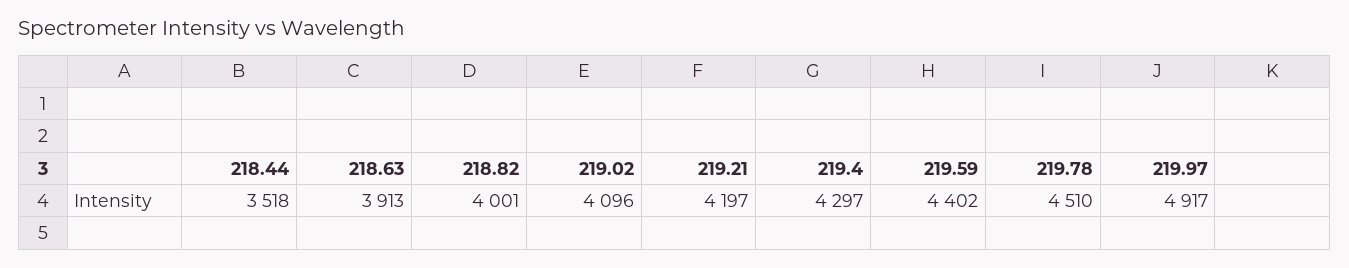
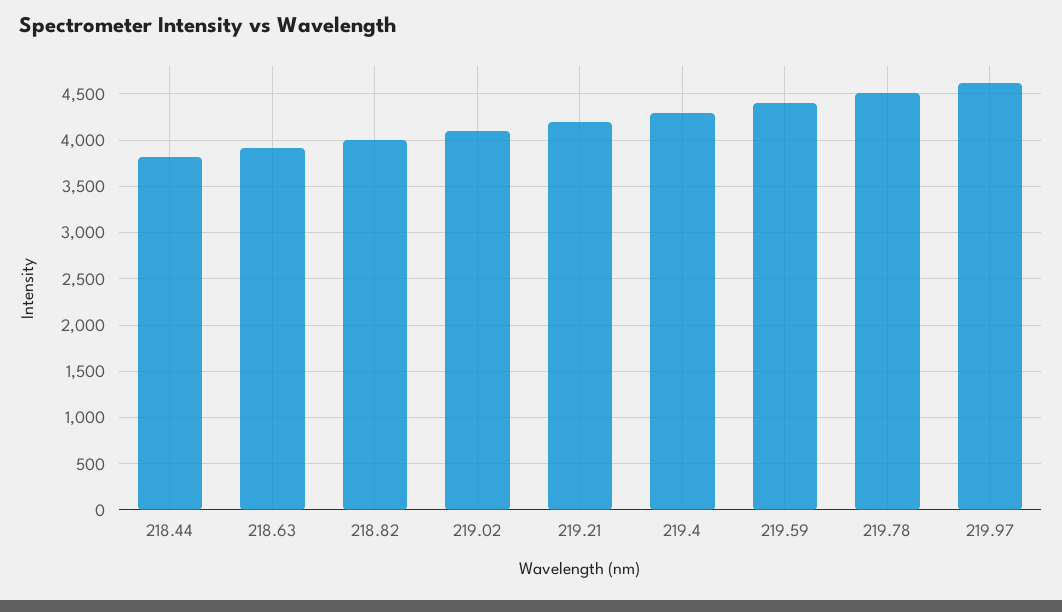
  {
-   "218.44": 3518,
+   "218.44": 3800,
    "218.63": 3913,
    "218.82": 4001,
    "219.02": 4096,
    "219.21": 4197,
    "219.4": 4297,
    "219.59": 4402,
    "219.78": 4510,
-   "219.97": 4917
+   "219.97": 4600
  }

